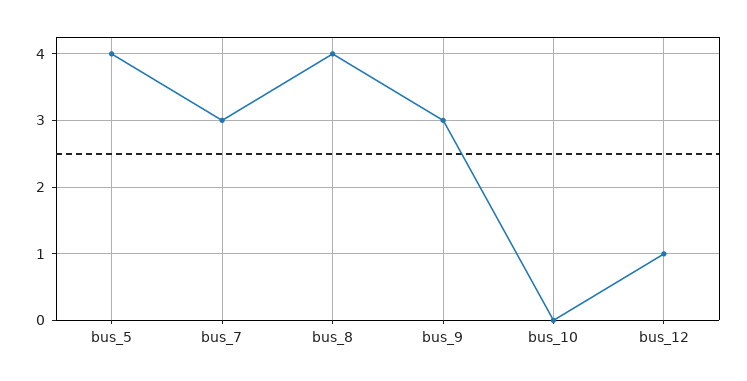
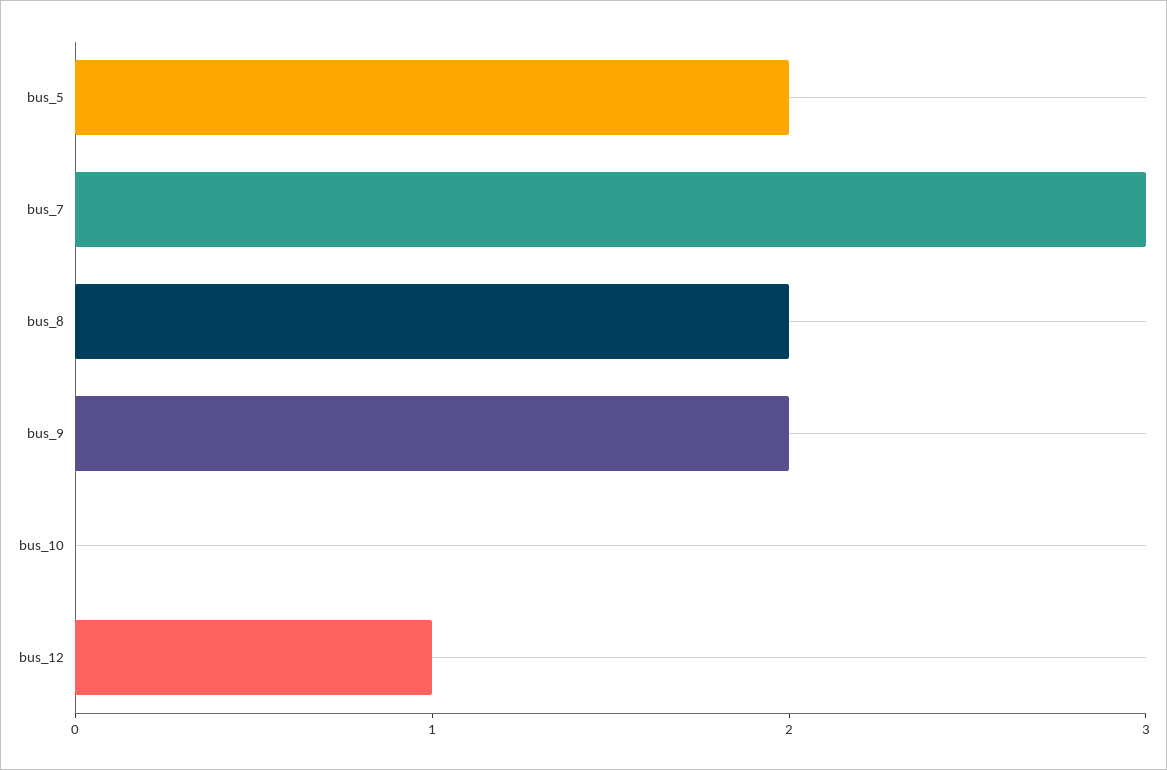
  {
-   "bus_5": 4,
+   "bus_5": 2,
    "bus_7": 3,
-   "bus_8": 4,
+   "bus_8": 2,
-   "bus_9": 3,
+   "bus_9": 2,
    "bus_10": 0,
    "bus_12": 1
  }

